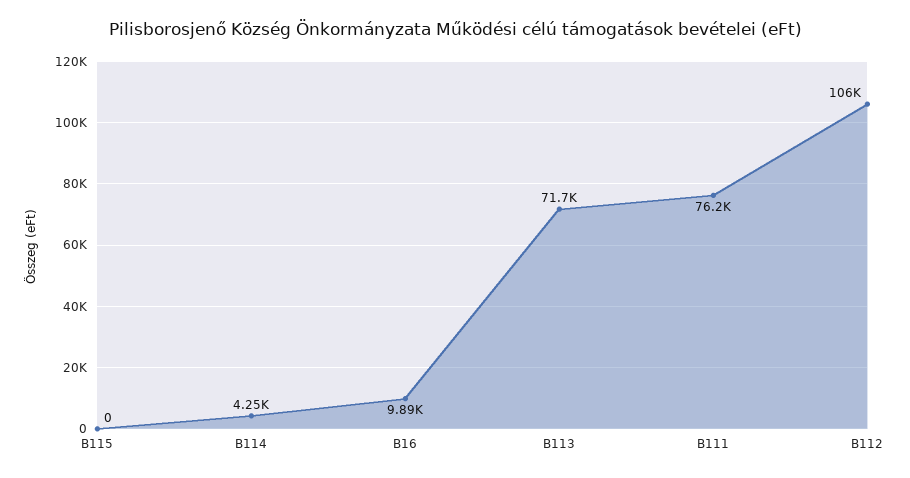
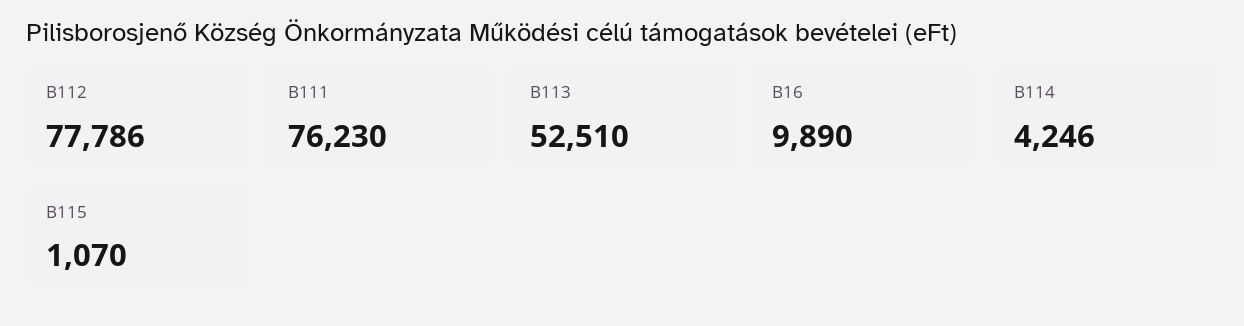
  {
-   "B115": 0,
+   "B115": 1070,
    "B114": 4246,
    "B16": 9890,
-   "B113": 71700,
+   "B113": 52510,
    "B111": 76230,
-   "B112": 106000
+   "B112": 77786
  }

